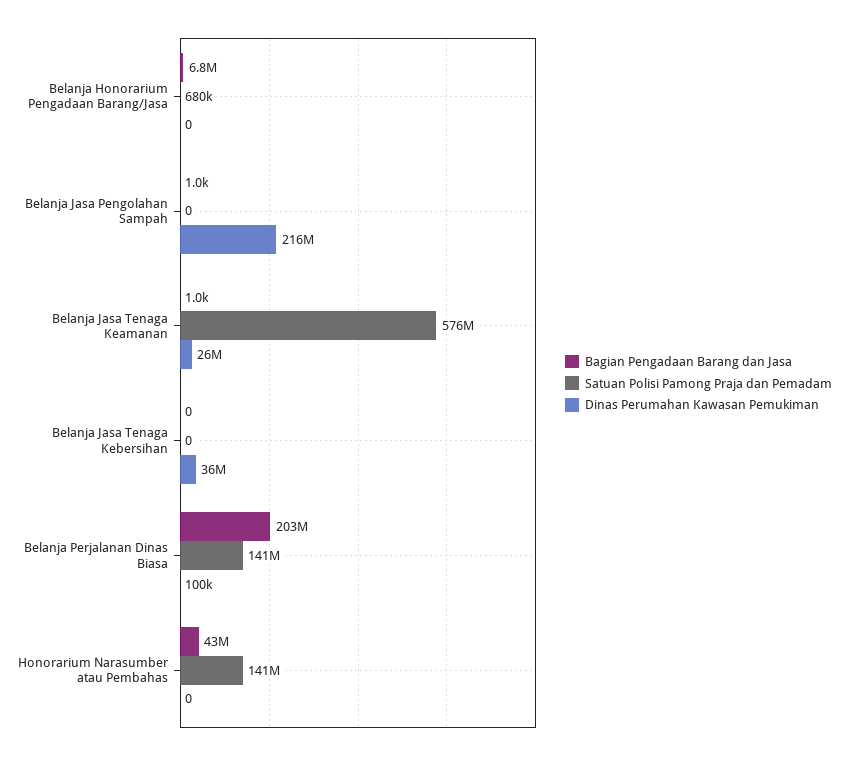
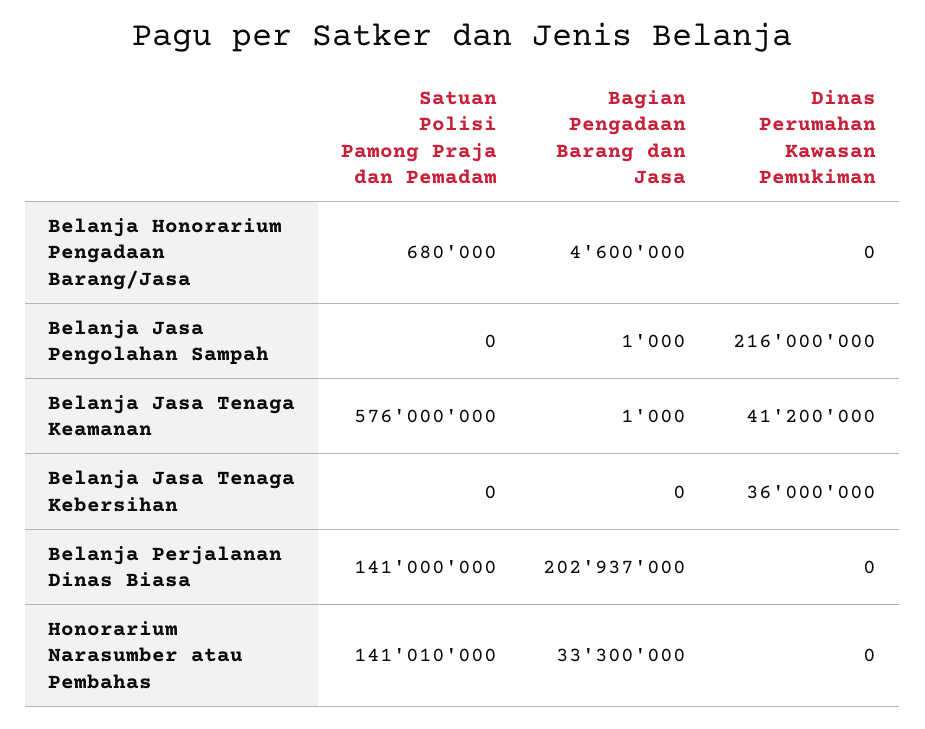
  {
    "Bagian Pengadaan Barang dan Jasa": {
-     "Belanja Honorarium Pengadaan Barang/Jasa": 6800000,
+     "Belanja Honorarium Pengadaan Barang/Jasa": 4600000,
      "Belanja Jasa Pengolahan Sampah": 1000,
      "Belanja Jasa Tenaga Keamanan": 1000,
      "Belanja Jasa Tenaga Kebersihan": 0,
      "Belanja Perjalanan Dinas Biasa": 202937000,
-     "Honorarium Narasumber atau Pembahas": 43000000
+     "Honorarium Narasumber atau Pembahas": 33300000
    },
    "Satuan Polisi Pamong Praja dan Pemadam": {
      "Belanja Honorarium Pengadaan Barang/Jasa": 680000,
      "Belanja Jasa Pengolahan Sampah": 0,
      "Belanja Jasa Tenaga Keamanan": 576000000,
      "Belanja Jasa Tenaga Kebersihan": 0,
      "Belanja Perjalanan Dinas Biasa": 141000000,
      "Honorarium Narasumber atau Pembahas": 141010000
    },
    "Dinas Perumahan Kawasan Pemukiman": {
      "Belanja Honorarium Pengadaan Barang/Jasa": 0,
      "Belanja Jasa Pengolahan Sampah": 216000000,
-     "Belanja Jasa Tenaga Keamanan": 26000000,
+     "Belanja Jasa Tenaga Keamanan": 41200000,
      "Belanja Jasa Tenaga Kebersihan": 36000000,
-     "Belanja Perjalanan Dinas Biasa": 100000,
+     "Belanja Perjalanan Dinas Biasa": 0,
      "Honorarium Narasumber atau Pembahas": 0
    }
  }

